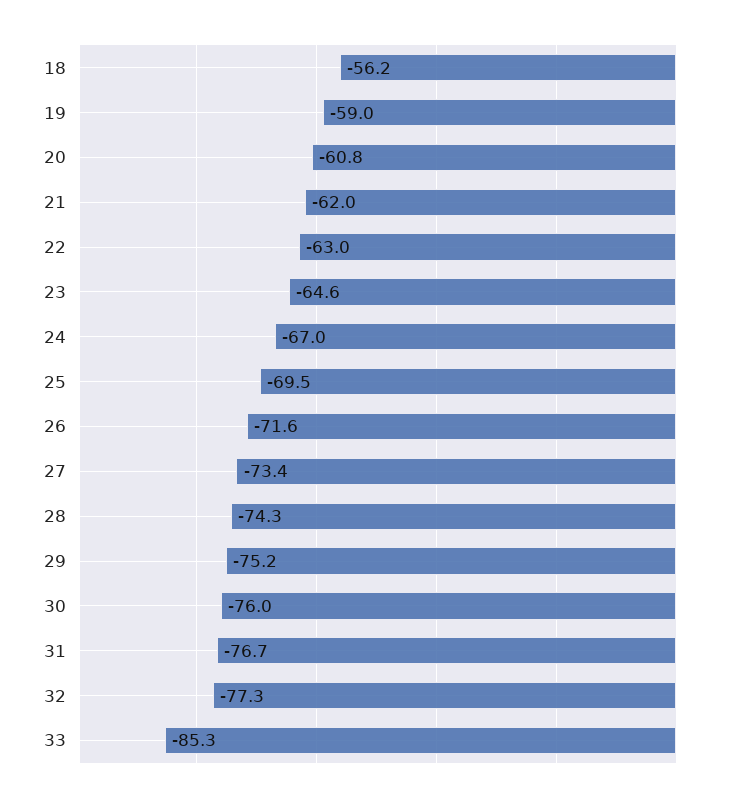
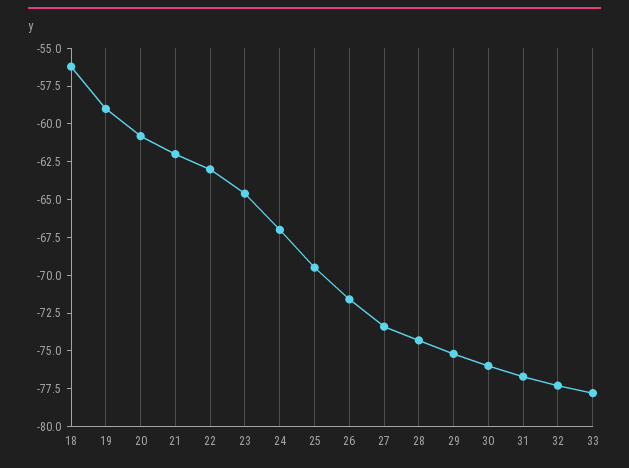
  {
    "18": -56.2,
    "19": -59,
    "20": -60.8,
    "21": -62,
    "22": -63,
    "23": -64.6,
    "24": -67,
    "25": -69.5,
    "26": -71.6,
    "27": -73.4,
    "28": -74.3,
    "29": -75.2,
    "30": -76,
    "31": -76.7,
    "32": -77.3,
-   "33": -85.3
+   "33": -77.5
  }

